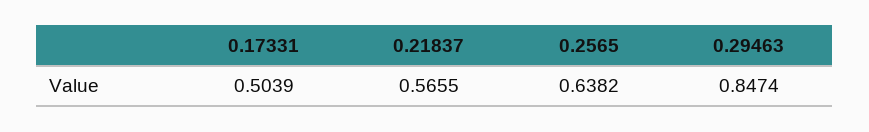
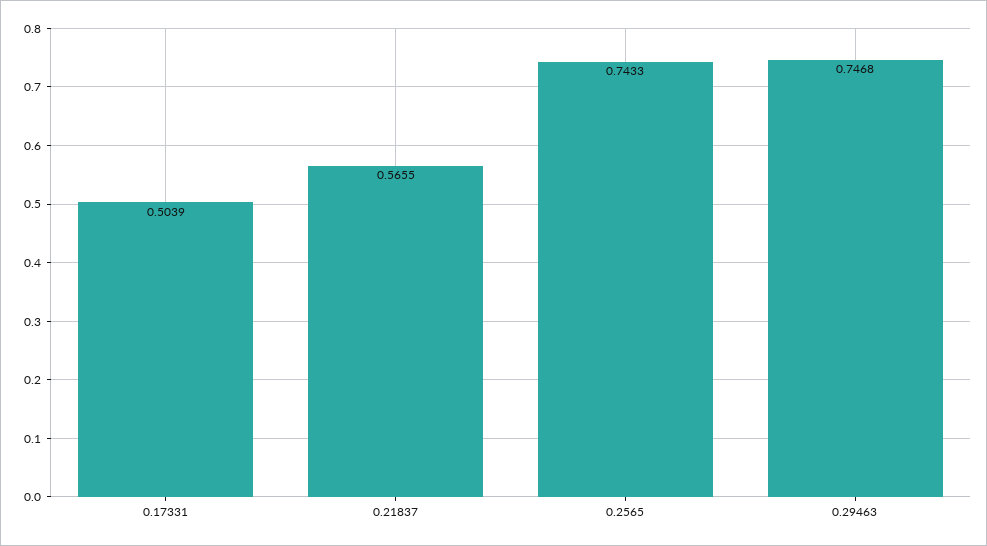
  {
    "0.17331": 0.5039,
    "0.21837": 0.5655,
-   "0.2565": 0.6382,
+   "0.2565": 0.7433,
-   "0.29463": 0.8474
+   "0.29463": 0.7468
  }

